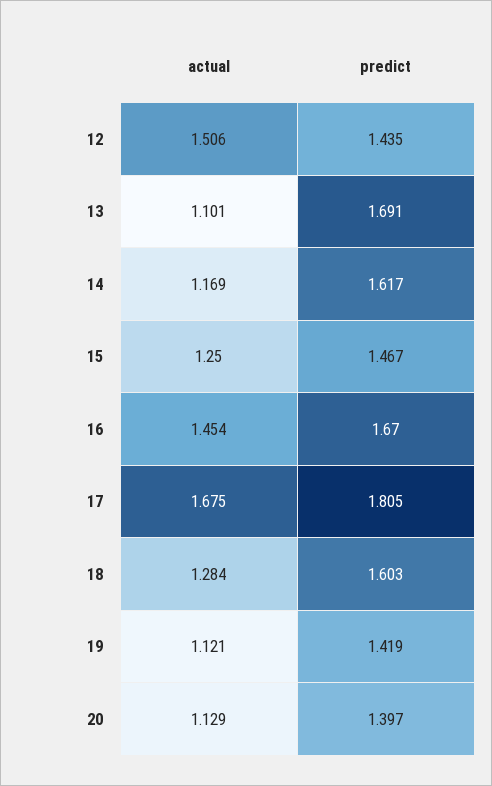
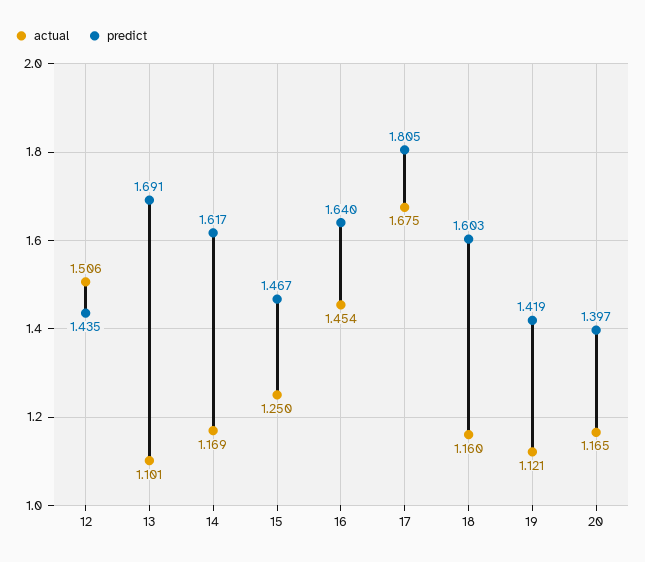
  {
    "actual": {
      "12": 1.506,
      "13": 1.101,
      "14": 1.169,
      "15": 1.25,
      "16": 1.454,
      "17": 1.675,
-     "18": 1.284,
+     "18": 1.16,
      "19": 1.121,
-     "20": 1.129
+     "20": 1.165
    },
    "predict": {
      "12": 1.435,
      "13": 1.691,
      "14": 1.617,
      "15": 1.467,
-     "16": 1.67,
+     "16": 1.64,
      "17": 1.805,
      "18": 1.603,
      "19": 1.419,
      "20": 1.397
    }
  }

